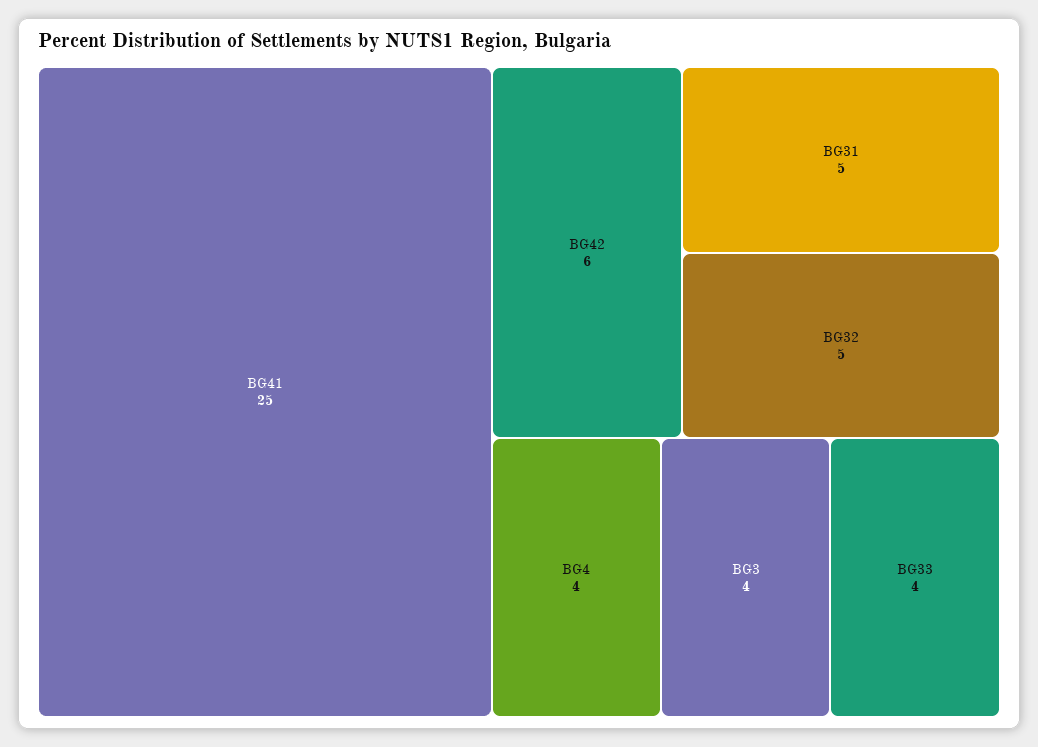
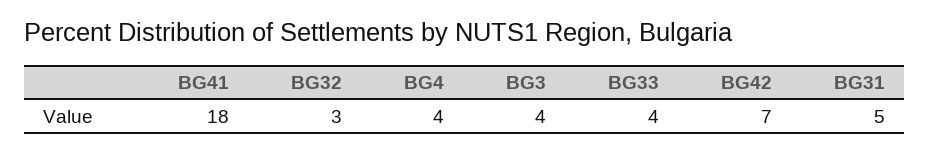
  {
-   "BG41": 25,
+   "BG41": 18,
-   "BG42": 6,
+   "BG42": 7,
    "BG31": 5,
-   "BG32": 5,
+   "BG32": 3,
    "BG4": 4,
    "BG3": 4,
    "BG33": 4
  }

